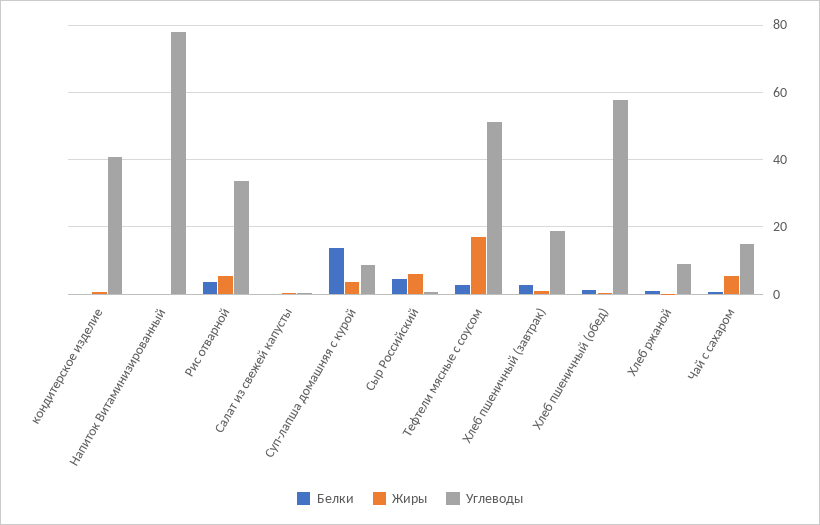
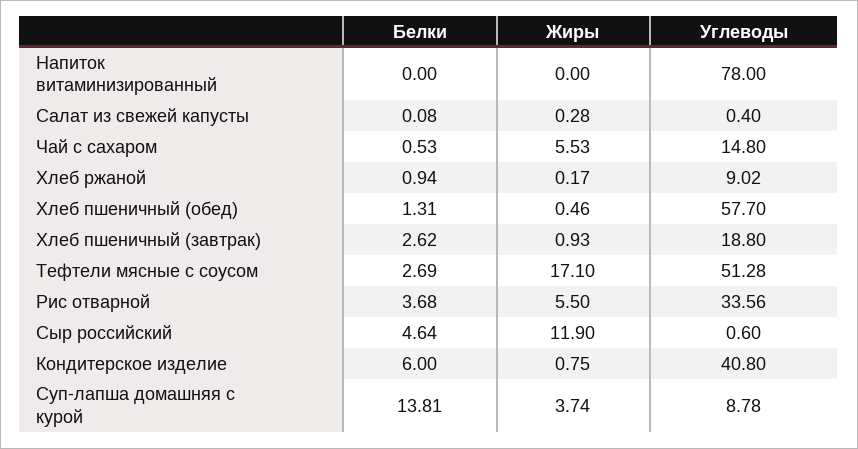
  {
    "Белки": {
-     "кондитерское изделие": 0,
+     "кондитерское изделие": 6,
      "Напиток Витаминизированный": 0,
      "Рис отварной": 3.68,
      "Салат из свежей капусты": 0.08,
      "Суп-лапша домашняя с курой": 13.81,
      "Сыр Российский": 4.64,
      "Тефтели мясные с соусом": 2.69,
      "Хлеб пшеничный (завтрак)": 2.62,
      "Хлеб пшеничный (обед)": 1.31,
      "Хлеб ржаной": 0.94,
      "Чай с сахаром": 0.53
    },
    "Жиры": {
      "кондитерское изделие": 0.75,
      "Напиток Витаминизированный": 0,
      "Рис отварной": 5.5,
      "Салат из свежей капусты": 0.28,
      "Суп-лапша домашняя с курой": 3.74,
-     "Сыр Российский": 6,
+     "Сыр Российский": 11.9,
      "Тефтели мясные с соусом": 17.1,
      "Хлеб пшеничный (завтрак)": 0.93,
      "Хлеб пшеничный (обед)": 0.46,
      "Хлеб ржаной": 0.17,
      "Чай с сахаром": 5.53
    },
    "Углеводы": {
      "кондитерское изделие": 40.8,
      "Напиток Витаминизированный": 78,
      "Рис отварной": 33.56,
      "Салат из свежей капусты": 0.4,
      "Суп-лапша домашняя с курой": 8.78,
      "Сыр Российский": 0.6,
      "Тефтели мясные с соусом": 51.28,
      "Хлеб пшеничный (завтрак)": 18.8,
      "Хлеб пшеничный (обед)": 57.7,
      "Хлеб ржаной": 9.02,
      "Чай с сахаром": 14.8
    }
  }

